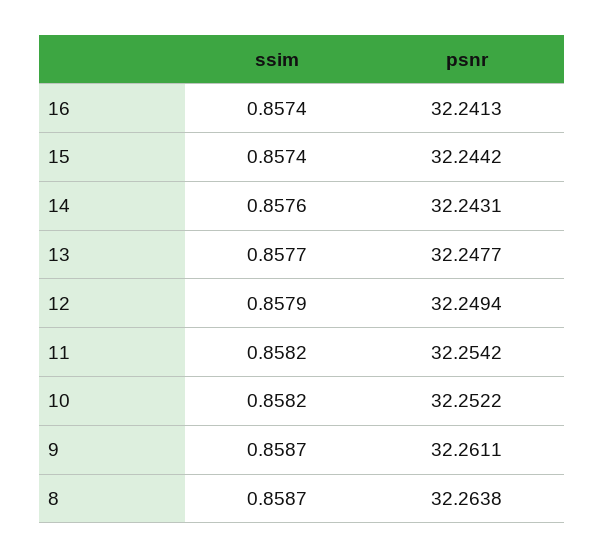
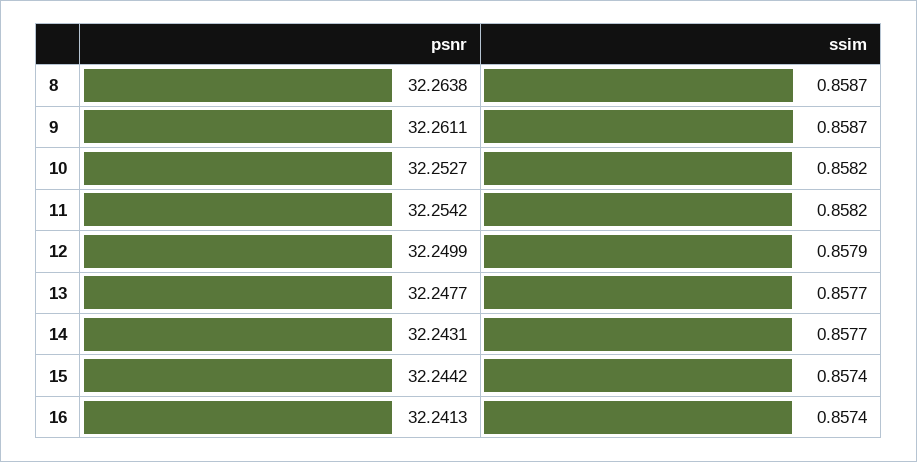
  {
    "ssim": {
      "16": 0.8574,
      "15": 0.8574,
-     "14": 0.8576,
+     "14": 0.8577,
      "13": 0.8577,
      "12": 0.8579,
      "11": 0.8582,
      "10": 0.8582,
      "9": 0.8587,
      "8": 0.8587
    },
    "psnr": {
      "16": 32.2413,
      "15": 32.2442,
      "14": 32.2431,
      "13": 32.2477,
-     "12": 32.2494,
+     "12": 32.2499,
      "11": 32.2542,
-     "10": 32.2522,
+     "10": 32.2527,
      "9": 32.2611,
      "8": 32.2638
    }
  }

